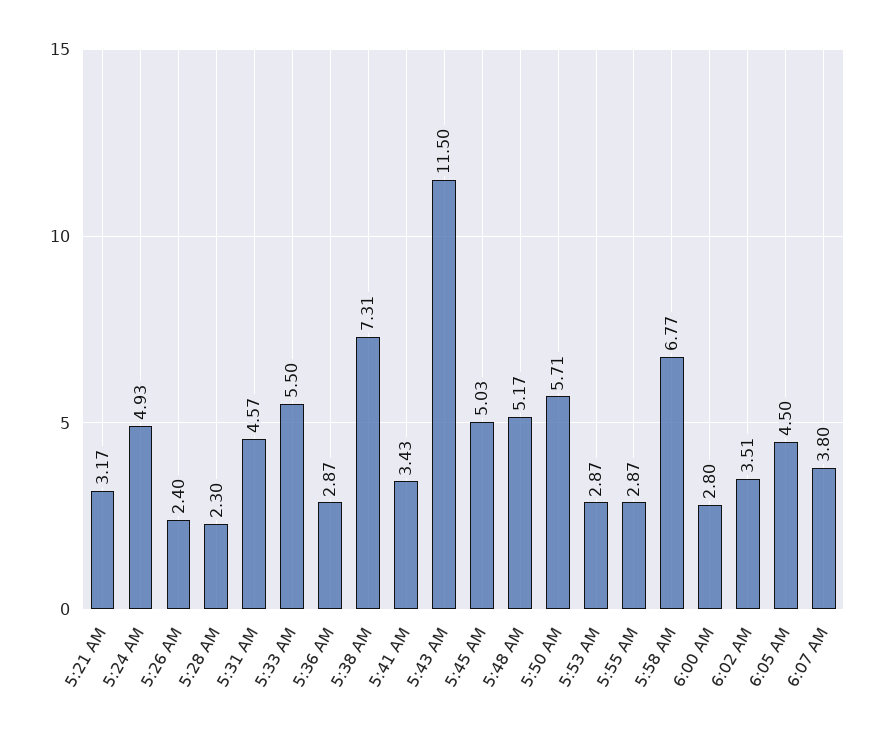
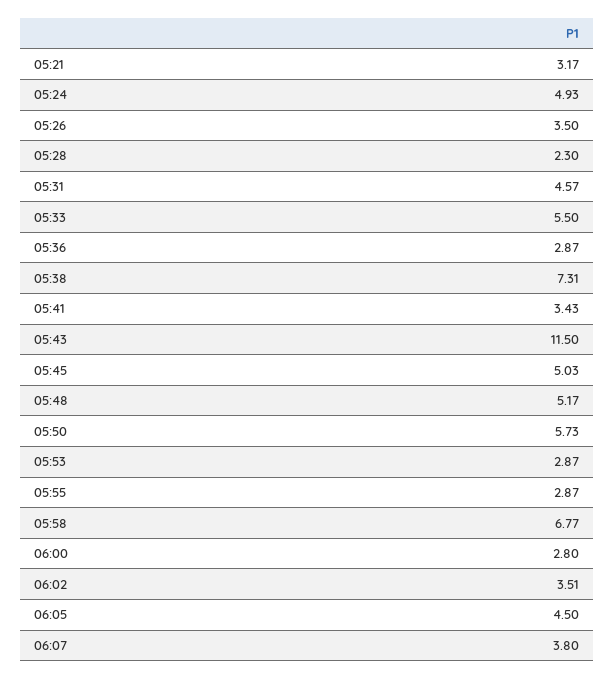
  {
    "5:21 AM": 3.17,
    "5:24 AM": 4.93,
-   "5:26 AM": 2.4,
+   "5:26 AM": 3.5,
    "5:28 AM": 2.3,
    "5:31 AM": 4.57,
    "5:33 AM": 5.5,
    "5:36 AM": 2.87,
    "5:38 AM": 7.31,
    "5:41 AM": 3.43,
    "5:43 AM": 11.5,
    "5:45 AM": 5.03,
    "5:48 AM": 5.17,
-   "5:50 AM": 5.71,
+   "5:50 AM": 5.73,
    "5:53 AM": 2.87,
    "5:55 AM": 2.87,
    "5:58 AM": 6.77,
    "6:00 AM": 2.8,
    "6:02 AM": 3.51,
    "6:05 AM": 4.5,
    "6:07 AM": 3.8
  }

